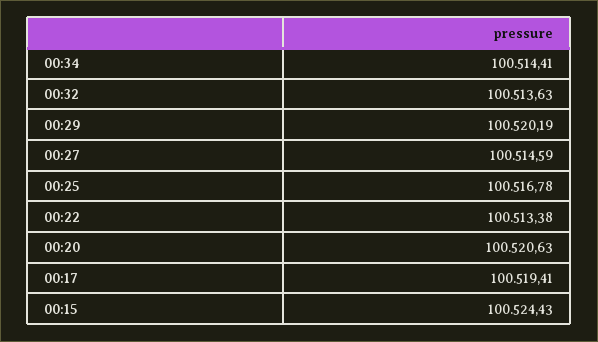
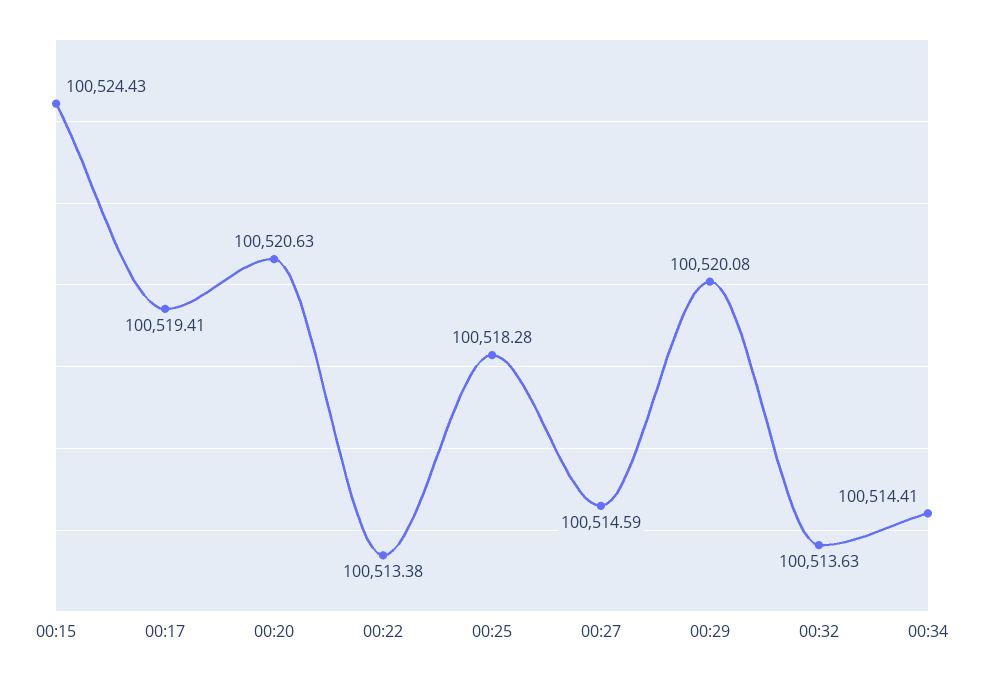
  {
    "00:34": 100514.41,
    "00:32": 100513.63,
-   "00:29": 100520.19,
+   "00:29": 100520.08,
    "00:27": 100514.59,
-   "00:25": 100516.78,
+   "00:25": 100518.28,
    "00:22": 100513.38,
    "00:20": 100520.63,
    "00:17": 100519.41,
    "00:15": 100524.43
  }

